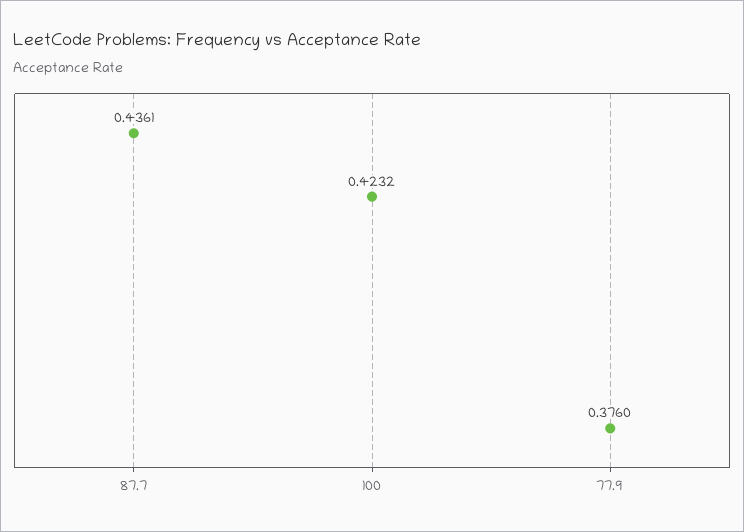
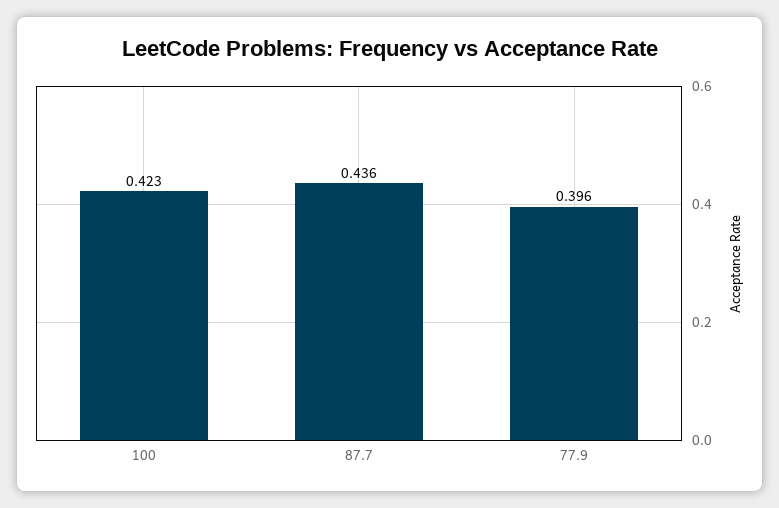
  {
    "87.7": 0.4361,
    "100": 0.4232,
-   "77.9": 0.376
+   "77.9": 0.396
  }

